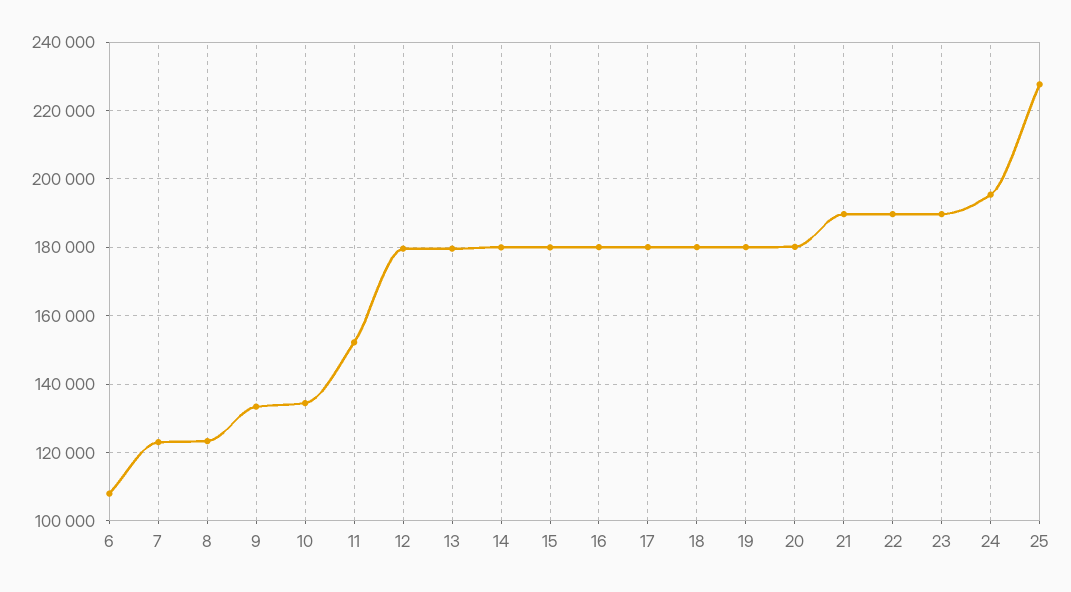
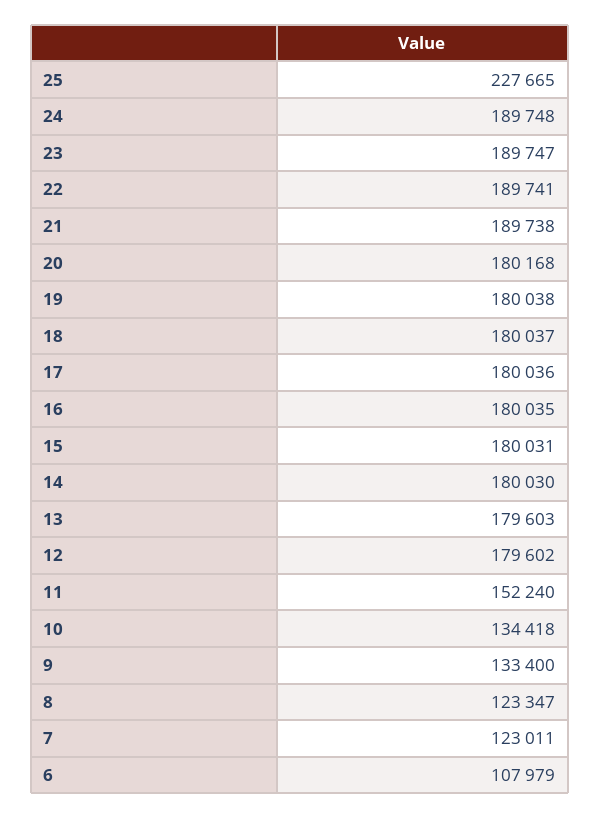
  {
    "6": 107979,
    "7": 123011,
    "8": 123347,
    "9": 133400,
    "10": 134418,
    "11": 152240,
    "12": 179602,
    "13": 179603,
    "14": 180030,
    "15": 180031,
    "16": 180035,
    "17": 180036,
    "18": 180037,
    "19": 180038,
    "20": 180168,
    "21": 189738,
    "22": 189741,
    "23": 189747,
-   "24": 196000,
+   "24": 189748,
    "25": 227665
  }

